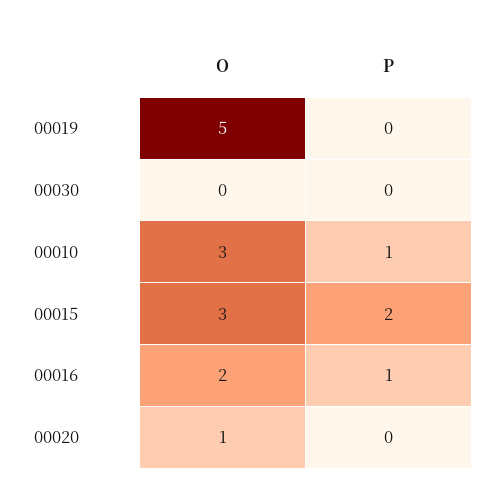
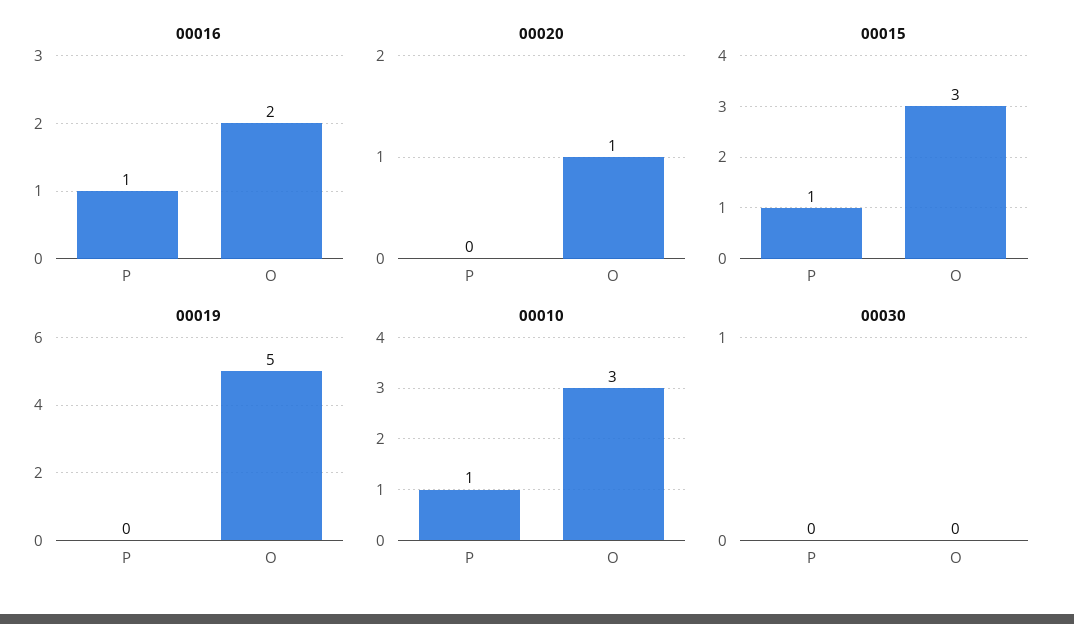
  {
    "00019": {
      "O": 5,
      "P": 0
    },
    "00030": {
      "O": 0,
      "P": 0
    },
    "00010": {
      "O": 3,
      "P": 1
    },
    "00015": {
      "O": 3,
-     "P": 2
+     "P": 1
    },
    "00016": {
      "O": 2,
      "P": 1
    },
    "00020": {
      "O": 1,
      "P": 0
    }
  }

